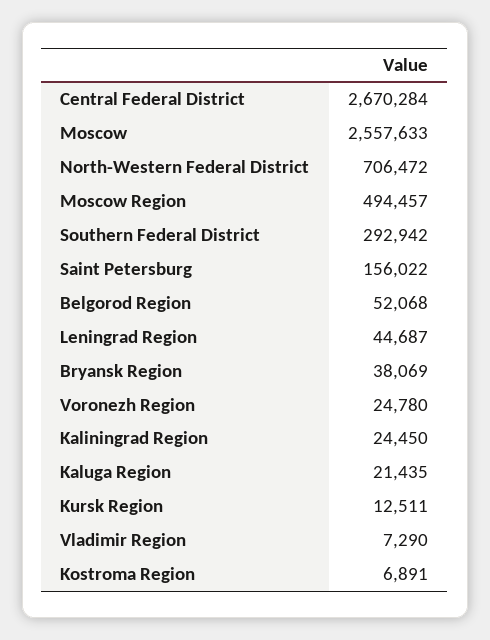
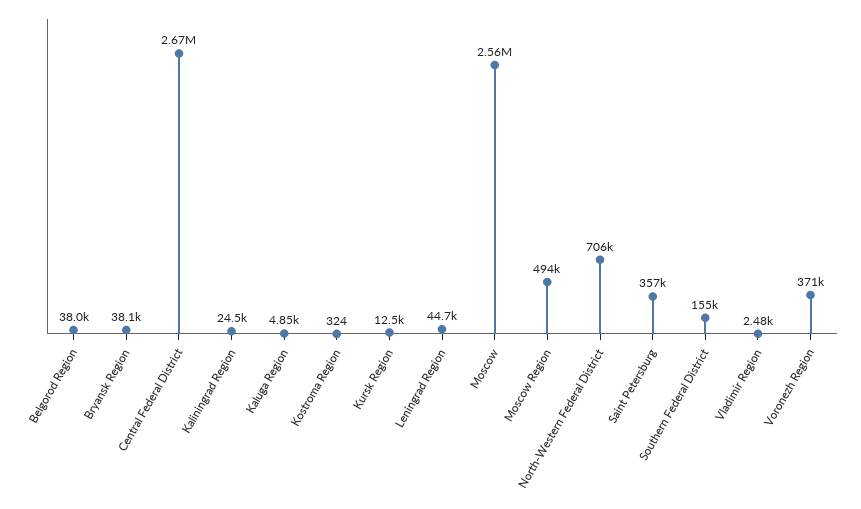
  {
    "Central Federal District": 2670284,
    "Moscow": 2557633,
    "North-Western Federal District": 706472,
    "Moscow Region": 494457,
-   "Southern Federal District": 292942,
+   "Southern Federal District": 155000,
-   "Saint Petersburg": 156022,
+   "Saint Petersburg": 357000,
-   "Belgorod Region": 52068,
+   "Belgorod Region": 38000,
    "Leningrad Region": 44687,
    "Bryansk Region": 38069,
-   "Voronezh Region": 24780,
+   "Voronezh Region": 371000,
    "Kaliningrad Region": 24450,
-   "Kaluga Region": 21435,
+   "Kaluga Region": 4850,
    "Kursk Region": 12511,
-   "Vladimir Region": 7290,
+   "Vladimir Region": 2480,
-   "Kostroma Region": 6891
+   "Kostroma Region": 324
  }

